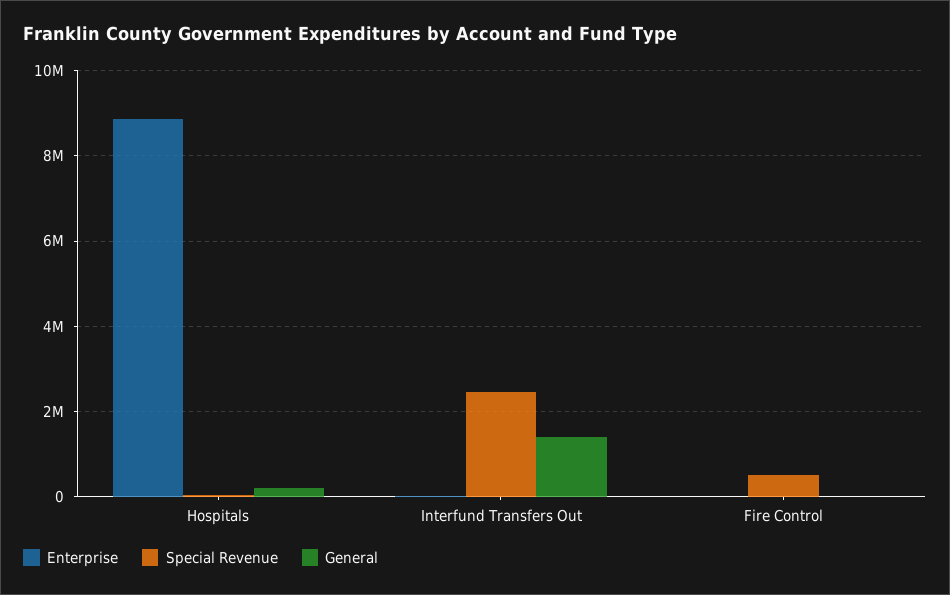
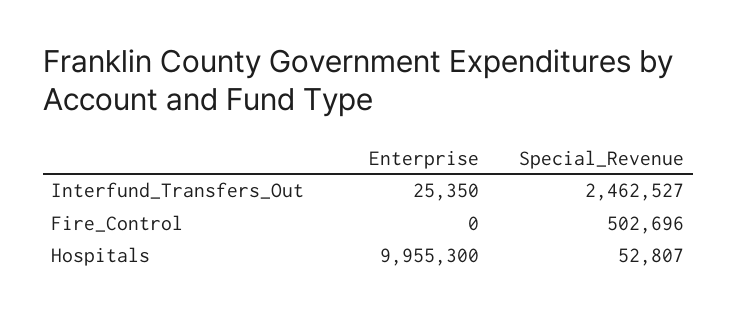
  {
    "Enterprise": {
-     "Hospitals": 8800000,
+     "Hospitals": 9955300,
      "Interfund Transfers Out": 25350,
      "Fire Control": 0
    },
    "Special Revenue": {
      "Hospitals": 52807,
      "Interfund Transfers Out": 2462527,
      "Fire Control": 502696
-   },
+   }
-   "General": {
-     "Hospitals": 200000,
-     "Interfund Transfers Out": 1400000,
-     "Fire Control": 0
-   }
  }

